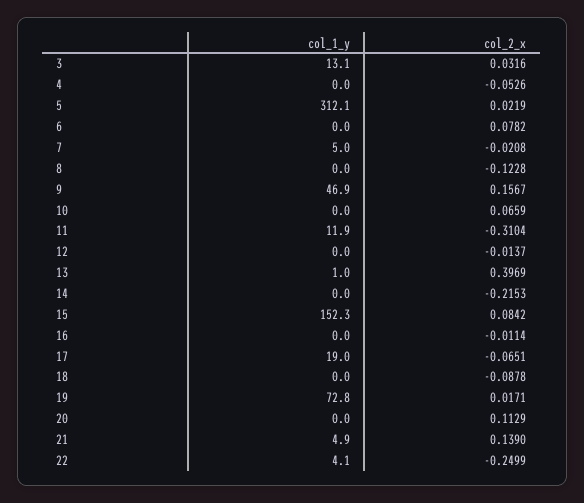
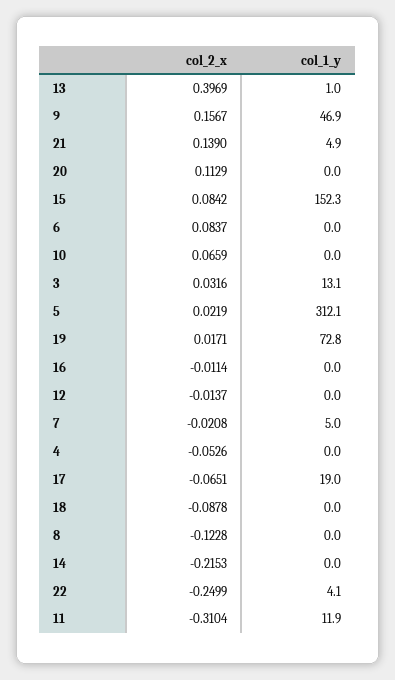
  {
    "col_1_y": {
      "3": 13.1,
      "4": 0,
      "5": 312.1,
      "6": 0,
      "7": 5,
      "8": 0,
      "9": 46.9,
      "10": 0,
      "11": 11.9,
      "12": 0,
      "13": 1,
      "14": 0,
      "15": 152.3,
      "16": 0,
      "17": 19,
      "18": 0,
      "19": 72.8,
      "20": 0,
      "21": 4.9,
      "22": 4.1
    },
    "col_2_x": {
      "3": 0.0316,
      "4": -0.0526,
      "5": 0.0219,
-     "6": 0.0782,
+     "6": 0.0837,
      "7": -0.0208,
      "8": -0.1228,
      "9": 0.1567,
      "10": 0.0659,
      "11": -0.3104,
      "12": -0.0137,
      "13": 0.3969,
      "14": -0.2153,
      "15": 0.0842,
      "16": -0.0114,
      "17": -0.0651,
      "18": -0.0878,
      "19": 0.0171,
      "20": 0.1129,
      "21": 0.139,
      "22": -0.2499
    }
  }

